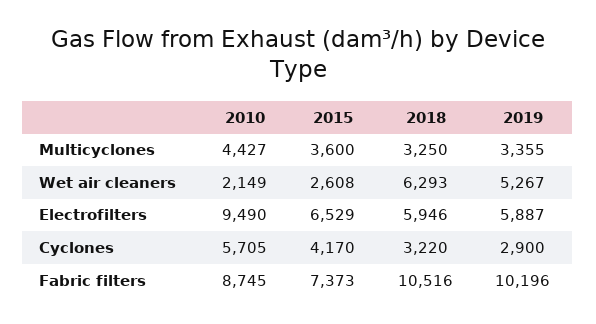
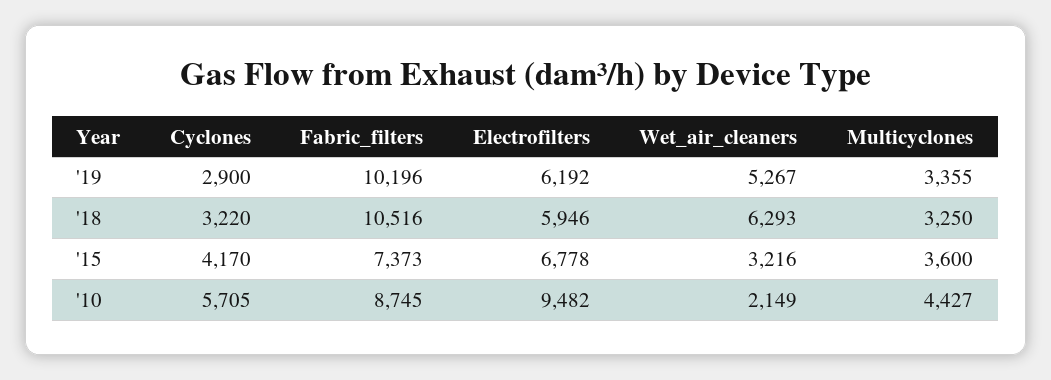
  {
    "2010": {
      "Multicyclones": 4427,
      "Wet air cleaners": 2149,
-     "Electrofilters": 9490,
+     "Electrofilters": 9482,
      "Cyclones": 5705,
      "Fabric filters": 8745
    },
    "2015": {
      "Multicyclones": 3600,
-     "Wet air cleaners": 2608,
+     "Wet air cleaners": 3216,
-     "Electrofilters": 6529,
+     "Electrofilters": 6778,
      "Cyclones": 4170,
      "Fabric filters": 7373
    },
    "2018": {
      "Multicyclones": 3250,
      "Wet air cleaners": 6293,
      "Electrofilters": 5946,
      "Cyclones": 3220,
      "Fabric filters": 10516
    },
    "2019": {
      "Multicyclones": 3355,
      "Wet air cleaners": 5267,
-     "Electrofilters": 5887,
+     "Electrofilters": 6192,
      "Cyclones": 2900,
      "Fabric filters": 10196
    }
  }

